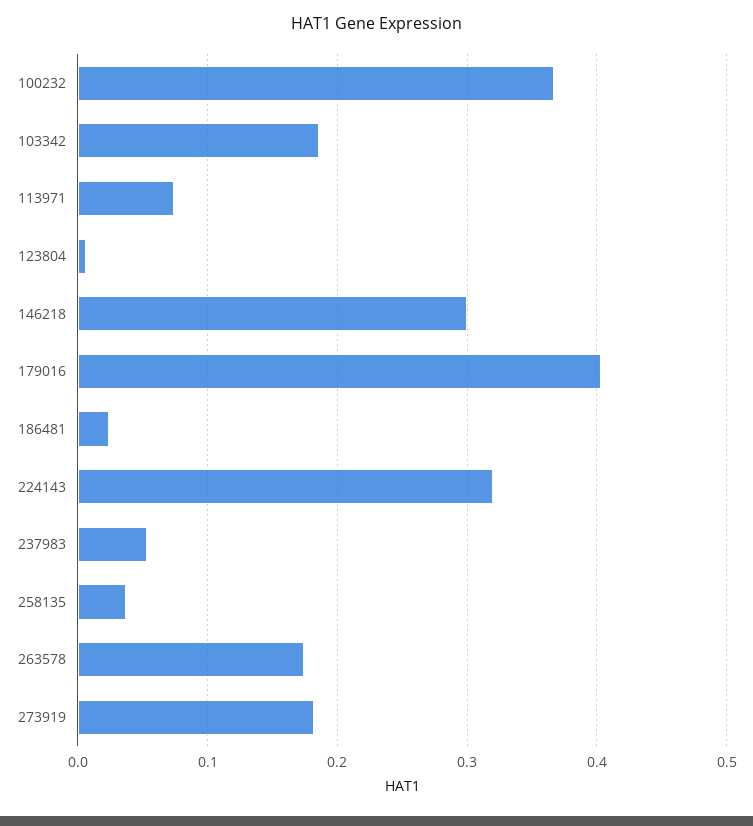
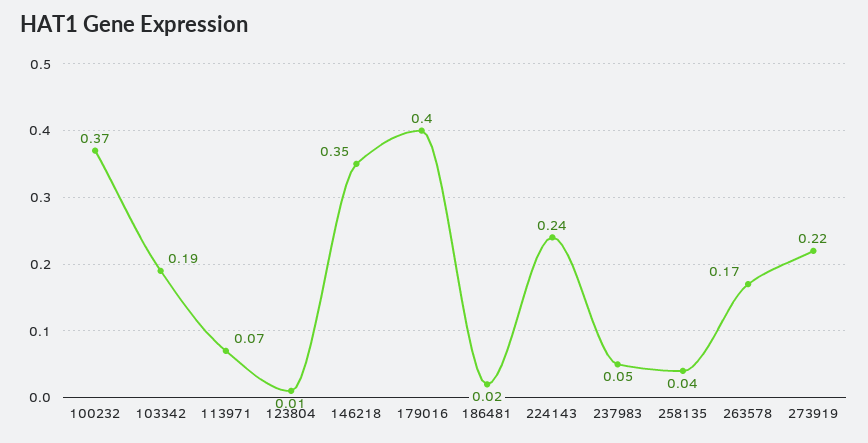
  {
    "100232": 0.37,
    "103342": 0.19,
    "113971": 0.07,
    "123804": 0.01,
-   "146218": 0.3,
+   "146218": 0.35,
    "179016": 0.4,
    "186481": 0.02,
-   "224143": 0.32,
+   "224143": 0.24,
    "237983": 0.05,
    "258135": 0.04,
    "263578": 0.17,
-   "273919": 0.18
+   "273919": 0.22
  }

